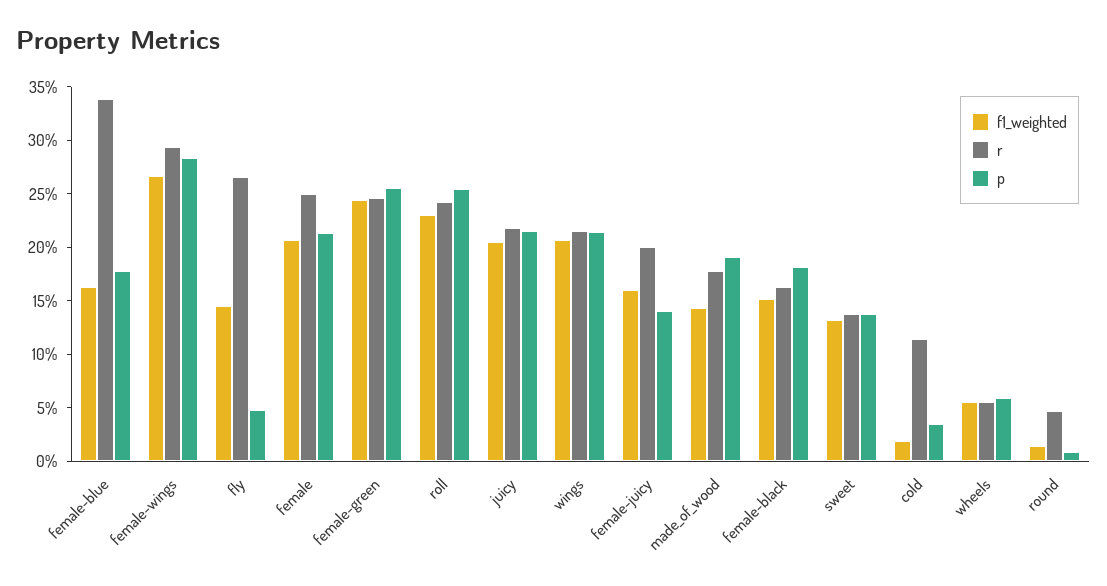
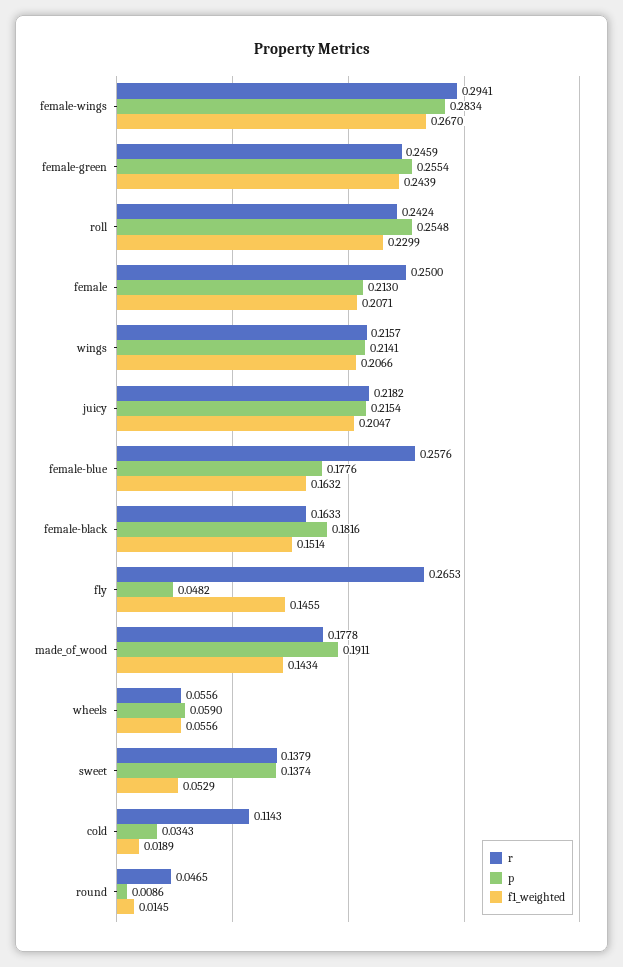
  {
    "f1_weighted": {
      "female-blue": 0.1632,
      "female-wings": 0.267,
      "fly": 0.1455,
      "female": 0.2071,
      "female-green": 0.2439,
      "roll": 0.2299,
      "juicy": 0.2047,
      "wings": 0.2066,
-     "female-juicy": 0.16,
      "made_of_wood": 0.1434,
      "female-black": 0.1514,
-     "sweet": 0.13,
+     "sweet": 0.0529,
      "cold": 0.0189,
      "wheels": 0.0556,
      "round": 0.0145
    },
    "r": {
-     "female-blue": 0.34,
+     "female-blue": 0.2576,
      "female-wings": 0.2941,
      "fly": 0.2653,
      "female": 0.25,
      "female-green": 0.2459,
      "roll": 0.2424,
      "juicy": 0.2182,
      "wings": 0.2157,
-     "female-juicy": 0.2,
      "made_of_wood": 0.1778,
      "female-black": 0.1633,
      "sweet": 0.1379,
      "cold": 0.1143,
      "wheels": 0.0556,
      "round": 0.0465
    },
    "p": {
      "female-blue": 0.1776,
      "female-wings": 0.2834,
      "fly": 0.0482,
      "female": 0.213,
      "female-green": 0.2554,
      "roll": 0.2548,
      "juicy": 0.2154,
      "wings": 0.2141,
-     "female-juicy": 0.14,
      "made_of_wood": 0.1911,
      "female-black": 0.1816,
      "sweet": 0.1374,
      "cold": 0.0343,
      "wheels": 0.059,
      "round": 0.0086
    }
  }

